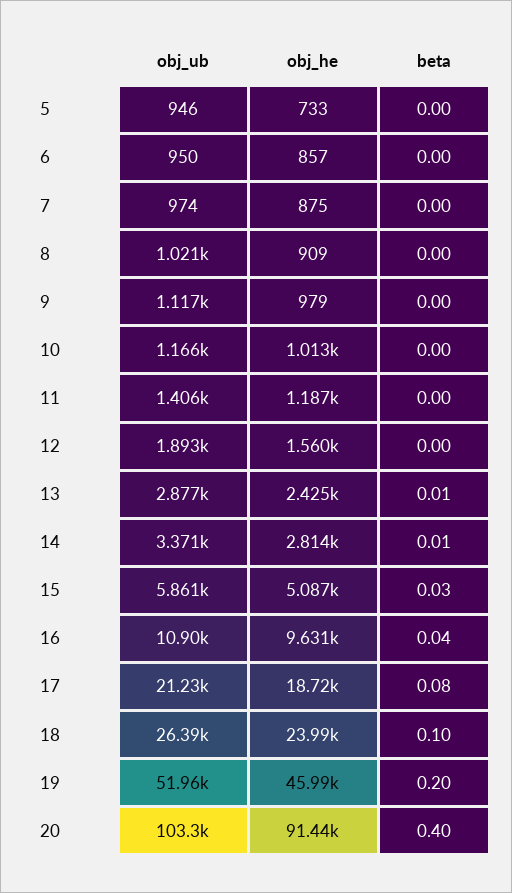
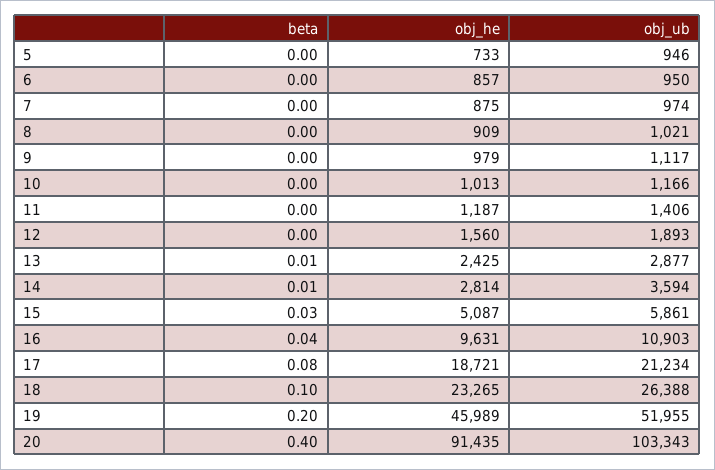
  {
    "obj_ub": {
      "5": 946,
      "6": 950,
      "7": 974,
      "8": 1021,
      "9": 1117,
      "10": 1166,
      "11": 1406,
      "12": 1893,
      "13": 2877,
-     "14": 3371,
+     "14": 3594,
      "15": 5861,
      "16": 10903,
      "17": 21234,
      "18": 26388,
      "19": 51955,
      "20": 103343
    },
    "obj_he": {
      "5": 733,
      "6": 857,
      "7": 875,
      "8": 909,
      "9": 979,
      "10": 1013,
      "11": 1187,
      "12": 1560,
      "13": 2425,
      "14": 2814,
      "15": 5087,
      "16": 9631,
      "17": 18721,
-     "18": 23990,
+     "18": 23265,
      "19": 45989,
      "20": 91435
    },
    "beta": {
      "5": 0,
      "6": 0,
      "7": 0,
      "8": 0,
      "9": 0,
      "10": 0,
      "11": 0,
      "12": 0,
      "13": 0.01,
      "14": 0.01,
      "15": 0.03,
      "16": 0.04,
      "17": 0.08,
      "18": 0.1,
      "19": 0.2,
      "20": 0.4
    }
  }

